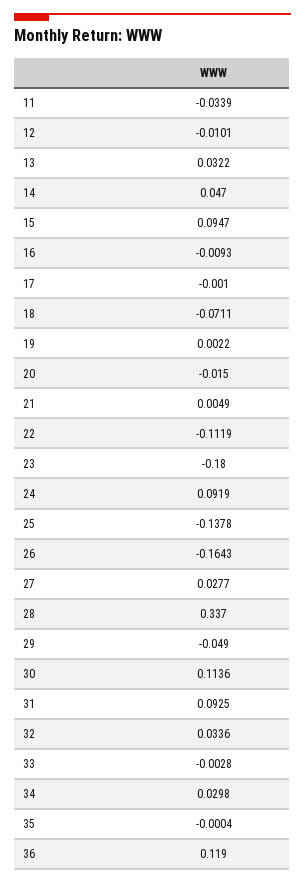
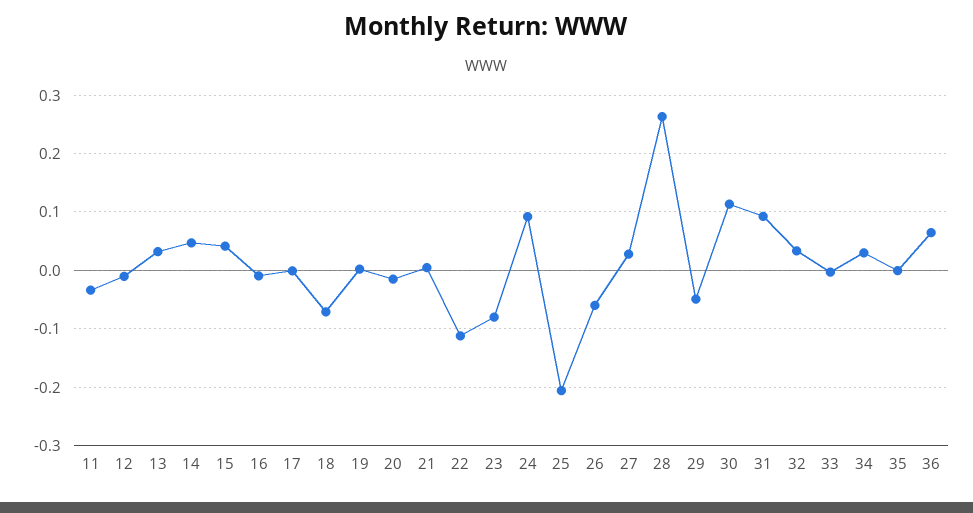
  {
    "11": -0.0339,
    "12": -0.0101,
    "13": 0.0322,
    "14": 0.047,
-   "15": 0.0947,
+   "15": 0.04,
    "16": -0.0093,
    "17": -0.001,
    "18": -0.0711,
    "19": 0.0022,
    "20": -0.015,
    "21": 0.0049,
    "22": -0.1119,
-   "23": -0.18,
+   "23": -0.08,
    "24": 0.0919,
-   "25": -0.1378,
+   "25": -0.2,
-   "26": -0.1643,
+   "26": -0.06,
    "27": 0.0277,
-   "28": 0.337,
+   "28": 0.26,
    "29": -0.049,
    "30": 0.1136,
    "31": 0.0925,
    "32": 0.0336,
    "33": -0.0028,
    "34": 0.0298,
    "35": -0.0004,
-   "36": 0.119
+   "36": 0.06
  }

